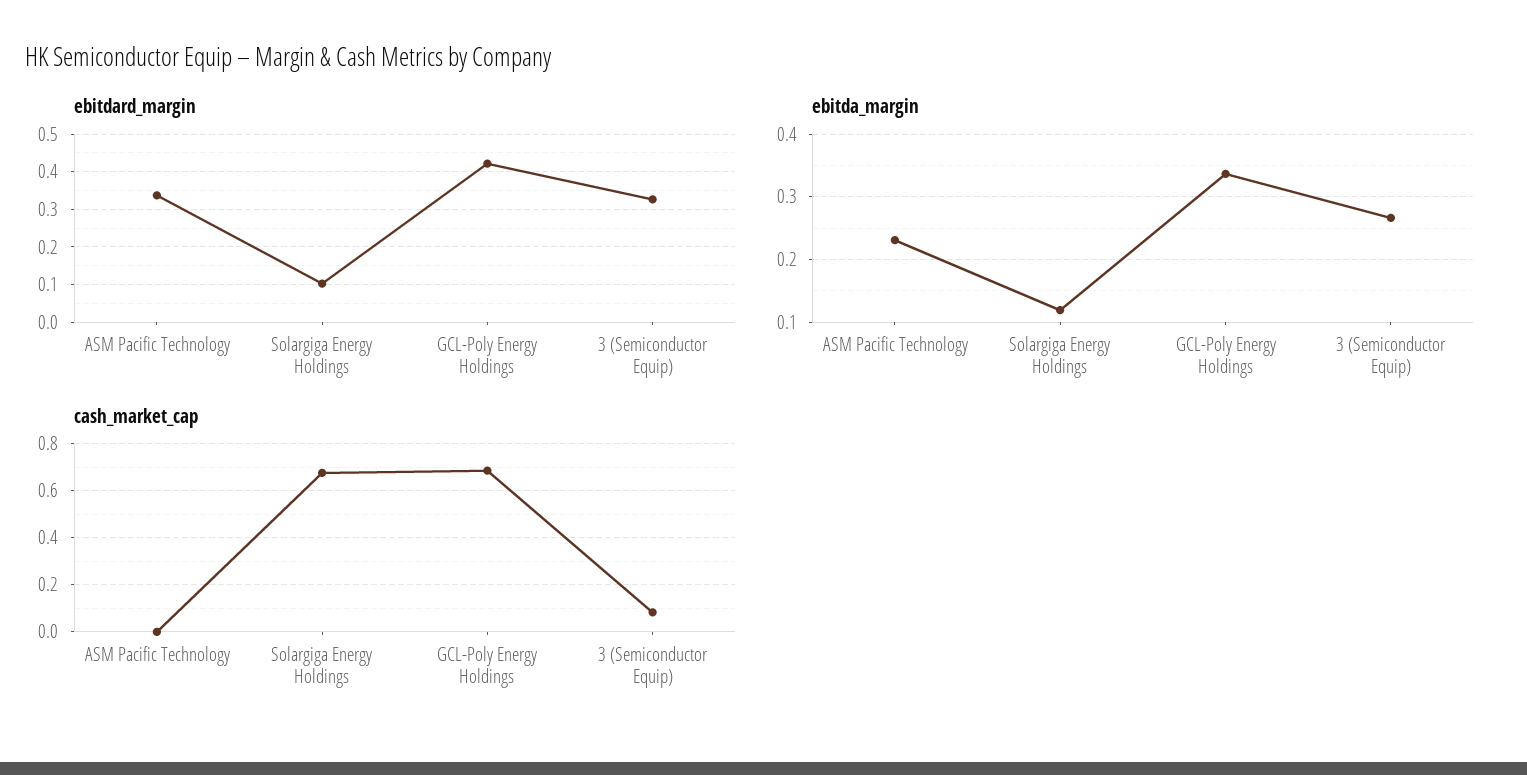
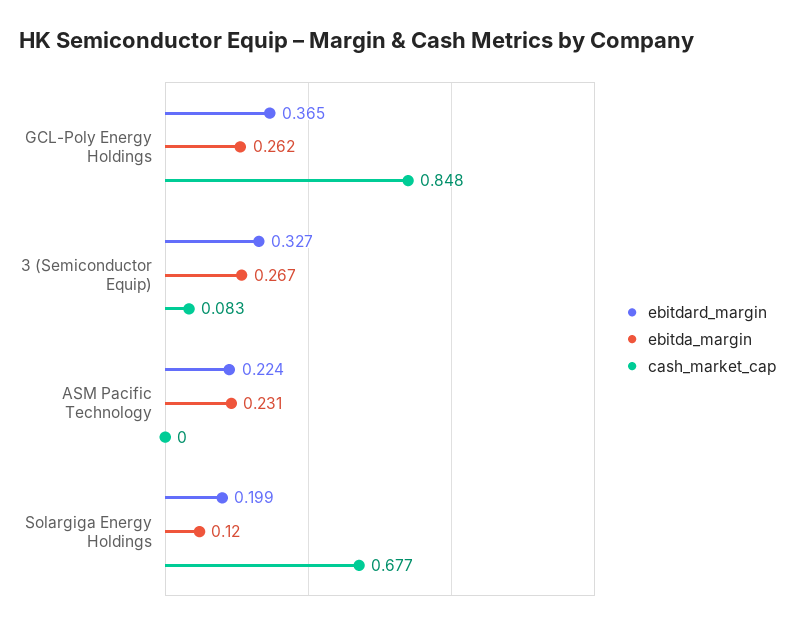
  {
    "ebitdard_margin": {
-     "ASM Pacific Technology": 0.34,
+     "ASM Pacific Technology": 0.224,
-     "Solargiga Energy Holdings": 0.1,
+     "Solargiga Energy Holdings": 0.199,
-     "GCL-Poly Energy Holdings": 0.42,
+     "GCL-Poly Energy Holdings": 0.365,
      "3 (Semiconductor Equip)": 0.327
    },
    "ebitda_margin": {
      "ASM Pacific Technology": 0.231,
      "Solargiga Energy Holdings": 0.12,
-     "GCL-Poly Energy Holdings": 0.34,
+     "GCL-Poly Energy Holdings": 0.262,
      "3 (Semiconductor Equip)": 0.267
    },
    "cash_market_cap": {
      "ASM Pacific Technology": 0,
      "Solargiga Energy Holdings": 0.677,
-     "GCL-Poly Energy Holdings": 0.7,
+     "GCL-Poly Energy Holdings": 0.848,
      "3 (Semiconductor Equip)": 0.083
    }
  }

